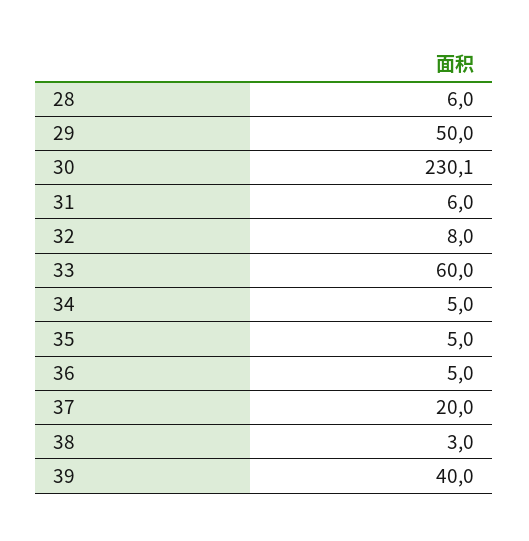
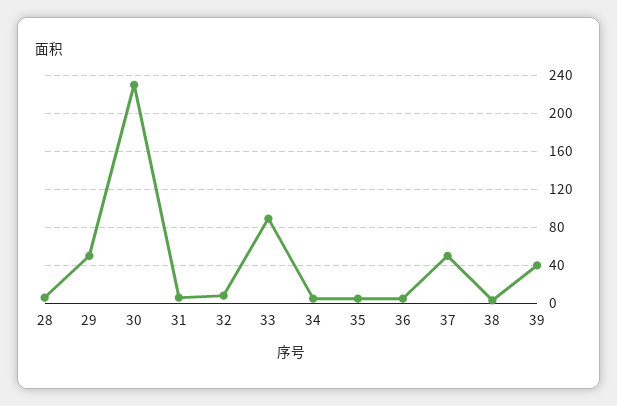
  {
    "28": 6,
    "29": 50,
    "30": 230.1,
    "31": 6,
    "32": 8,
-   "33": 60,
+   "33": 90,
    "34": 5,
    "35": 5,
    "36": 5,
-   "37": 20,
+   "37": 50,
    "38": 3,
    "39": 40
  }

